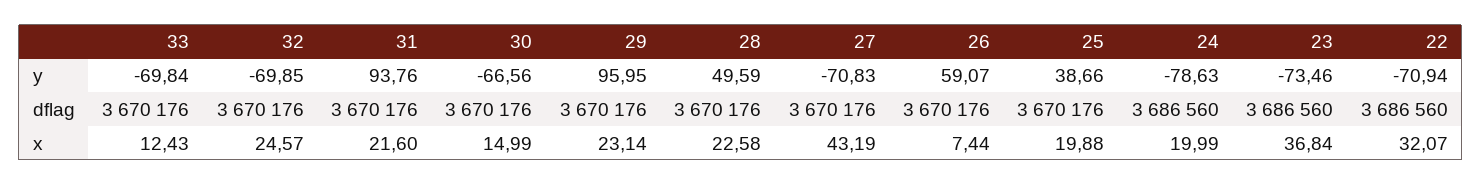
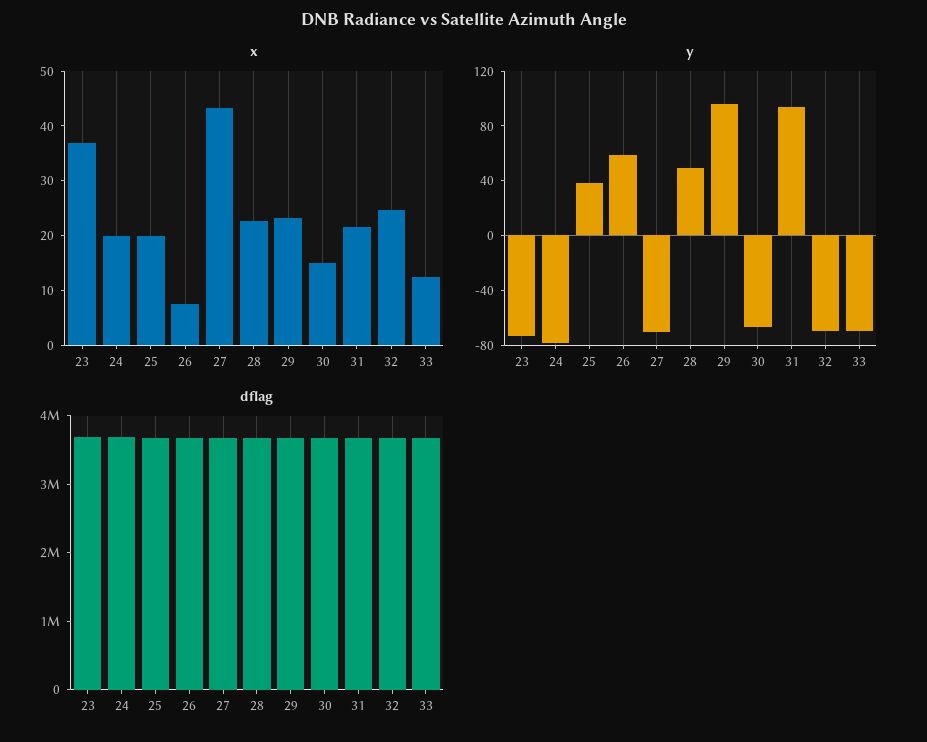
  {
    "y": {
      "33": -69.84,
      "32": -69.85,
      "31": 93.76,
      "30": -66.56,
      "29": 95.95,
      "28": 49.59,
      "27": -70.83,
      "26": 59.07,
      "25": 38.66,
      "24": -78.63,
-     "23": -73.46,
+     "23": -73.46
-     "22": -70.94
    },
    "dflag": {
      "33": 3670176,
      "32": 3670176,
      "31": 3670176,
      "30": 3670176,
      "29": 3670176,
      "28": 3670176,
      "27": 3670176,
      "26": 3670176,
      "25": 3670176,
      "24": 3686560,
-     "23": 3686560,
+     "23": 3686560
-     "22": 3686560
    },
    "x": {
      "33": 12.43,
      "32": 24.57,
      "31": 21.6,
      "30": 14.99,
      "29": 23.14,
      "28": 22.58,
      "27": 43.19,
      "26": 7.44,
      "25": 19.88,
      "24": 19.99,
-     "23": 36.84,
+     "23": 36.84
-     "22": 32.07
    }
  }

